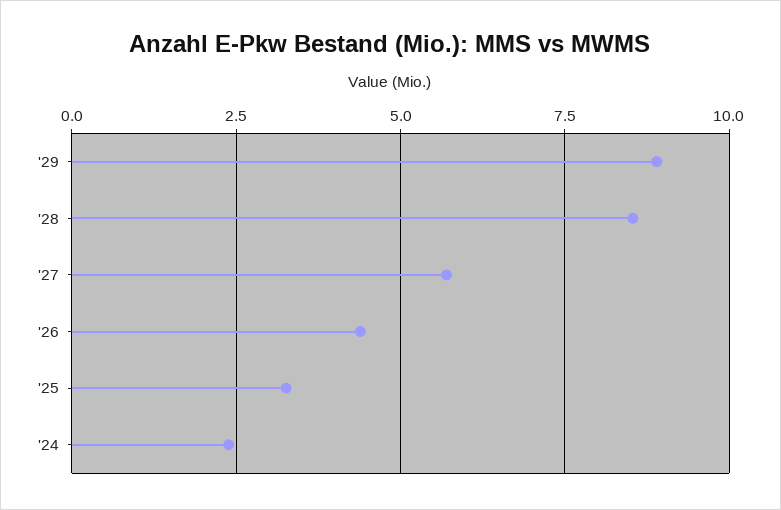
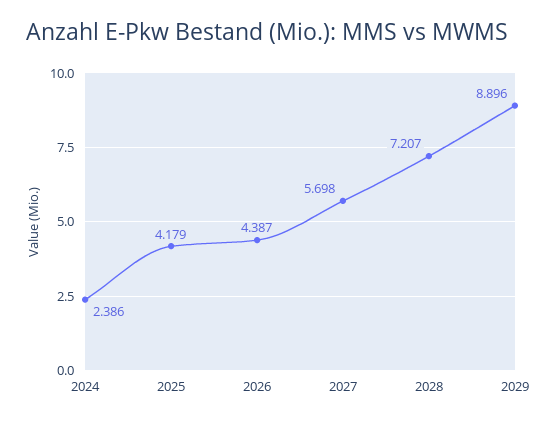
  {
    "'29": 8.896,
-   "'28": 8.5,
+   "'28": 7.207,
    "'27": 5.698,
    "'26": 4.387,
-   "'25": 3.25,
+   "'25": 4.179,
    "'24": 2.386
  }

